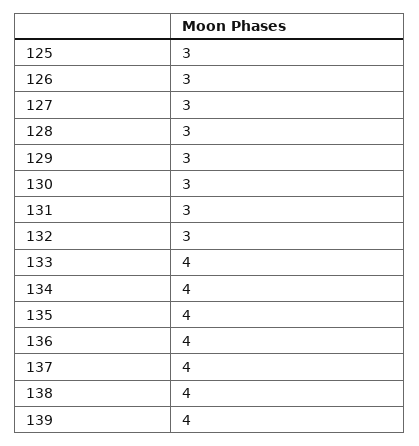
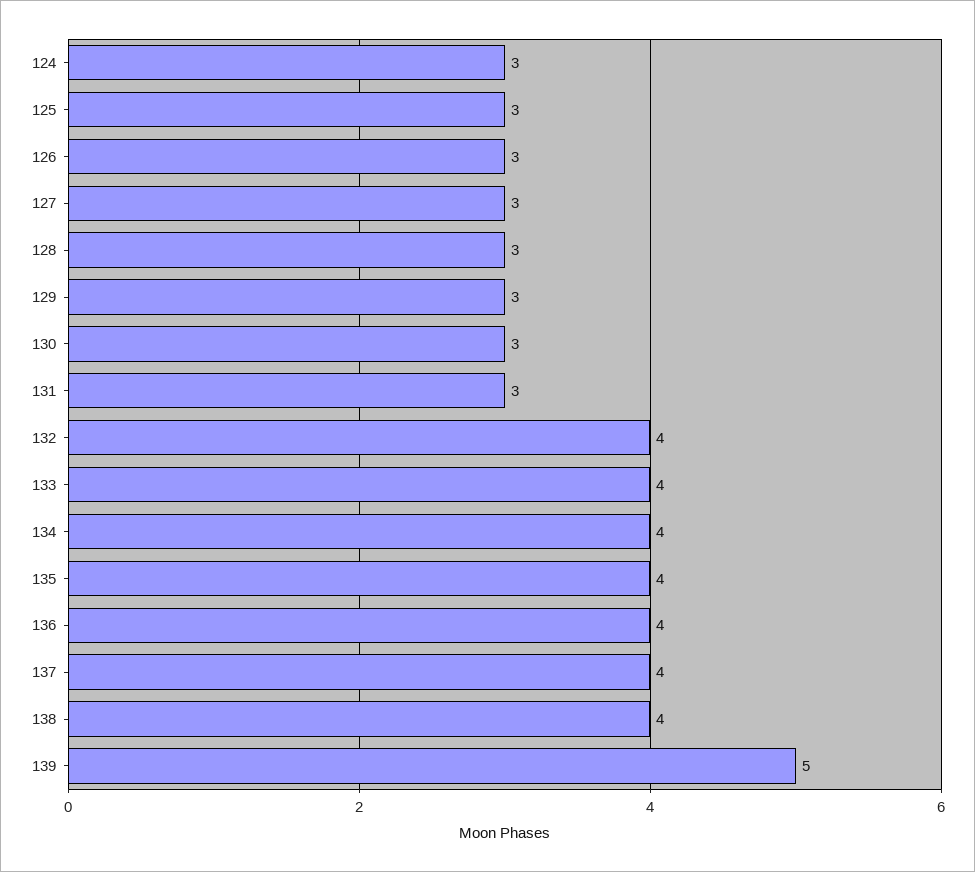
  {
    "125": 3,
    "126": 3,
    "127": 3,
    "128": 3,
    "129": 3,
    "130": 3,
    "131": 3,
-   "132": 3,
+   "132": 4,
    "133": 4,
    "134": 4,
    "135": 4,
    "136": 4,
    "137": 4,
    "138": 4,
-   "139": 4
+   "139": 5,
+   "124": 3
  }

